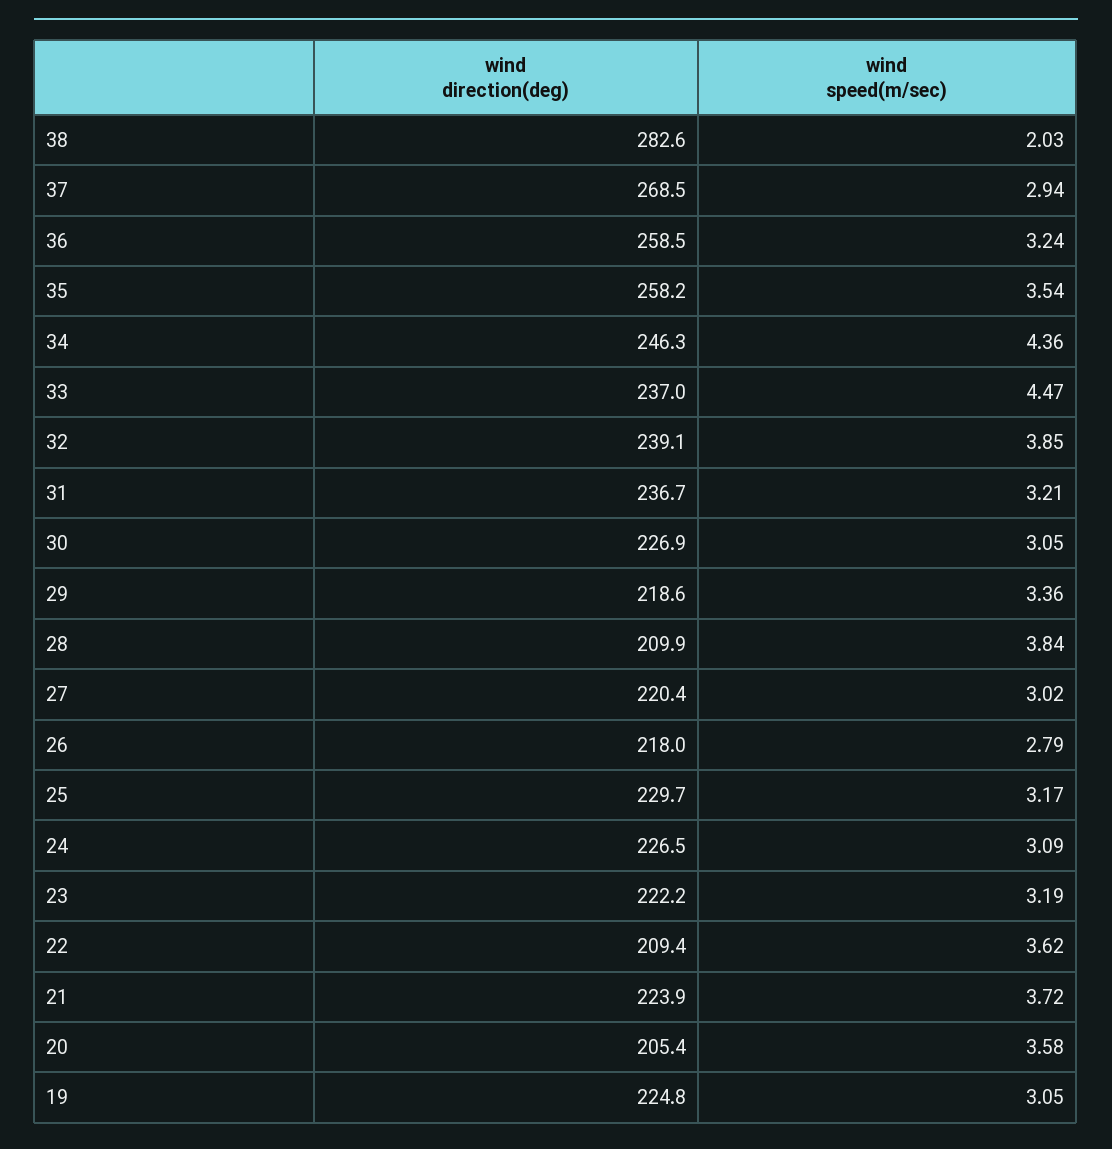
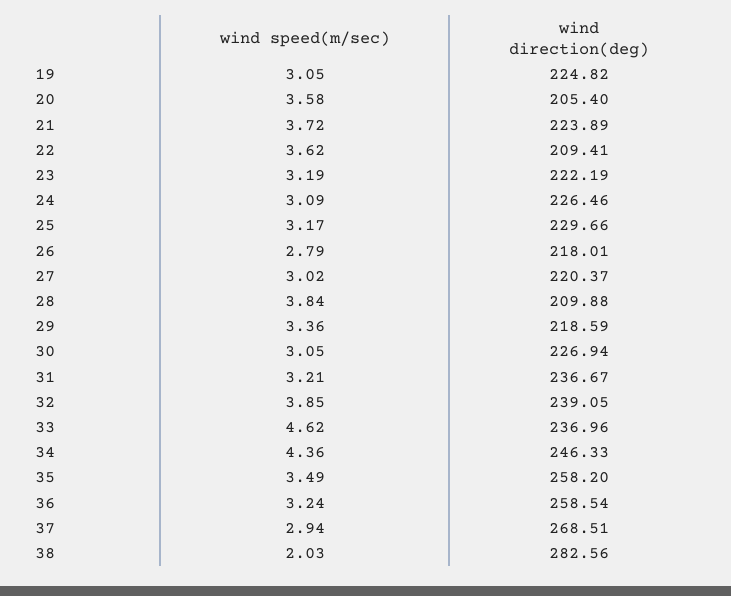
  {
    "wind direction(deg)": {
      "38": 282.56,
      "37": 268.51,
      "36": 258.54,
      "35": 258.2,
      "34": 246.33,
      "33": 236.96,
      "32": 239.05,
      "31": 236.67,
      "30": 226.94,
      "29": 218.59,
      "28": 209.88,
      "27": 220.37,
      "26": 218.01,
      "25": 229.66,
      "24": 226.46,
      "23": 222.19,
      "22": 209.41,
      "21": 223.89,
      "20": 205.4,
      "19": 224.82
    },
    "wind speed(m/sec)": {
      "38": 2.03,
      "37": 2.94,
      "36": 3.24,
-     "35": 3.54,
+     "35": 3.49,
      "34": 4.36,
-     "33": 4.47,
+     "33": 4.62,
      "32": 3.85,
      "31": 3.21,
      "30": 3.05,
      "29": 3.36,
      "28": 3.84,
      "27": 3.02,
      "26": 2.79,
      "25": 3.17,
      "24": 3.09,
      "23": 3.19,
      "22": 3.62,
      "21": 3.72,
      "20": 3.58,
      "19": 3.05
    }
  }

